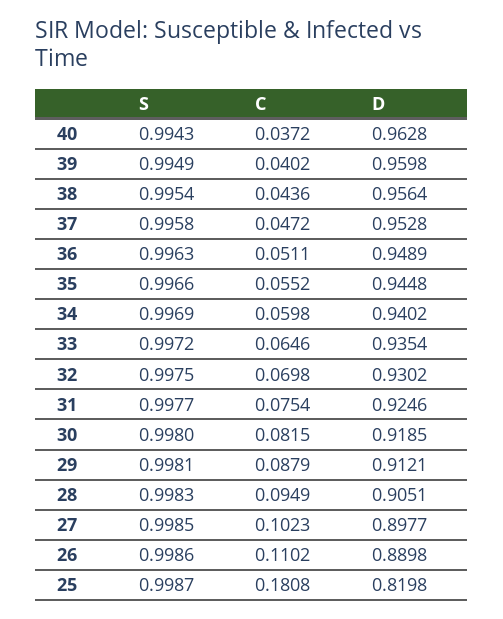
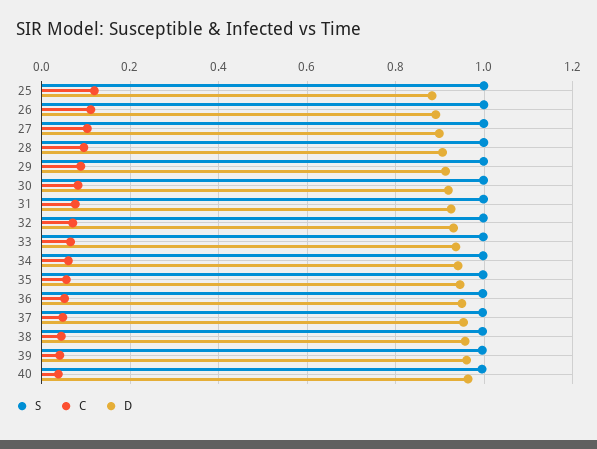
  {
    "S": {
      "40": 0.9943,
      "39": 0.9949,
      "38": 0.9954,
      "37": 0.9958,
      "36": 0.9963,
      "35": 0.9966,
      "34": 0.9969,
      "33": 0.9972,
      "32": 0.9975,
      "31": 0.9977,
      "30": 0.998,
      "29": 0.9981,
      "28": 0.9983,
      "27": 0.9985,
      "26": 0.9986,
      "25": 0.9987
    },
    "C": {
      "40": 0.0372,
      "39": 0.0402,
      "38": 0.0436,
      "37": 0.0472,
      "36": 0.0511,
      "35": 0.0552,
      "34": 0.0598,
      "33": 0.0646,
      "32": 0.0698,
      "31": 0.0754,
      "30": 0.0815,
      "29": 0.0879,
      "28": 0.0949,
      "27": 0.1023,
      "26": 0.1102,
-     "25": 0.1808
+     "25": 0.12
    },
    "D": {
      "40": 0.9628,
      "39": 0.9598,
      "38": 0.9564,
      "37": 0.9528,
      "36": 0.9489,
      "35": 0.9448,
      "34": 0.9402,
      "33": 0.9354,
      "32": 0.9302,
      "31": 0.9246,
      "30": 0.9185,
      "29": 0.9121,
      "28": 0.9051,
      "27": 0.8977,
      "26": 0.8898,
-     "25": 0.8198
+     "25": 0.88
    }
  }

